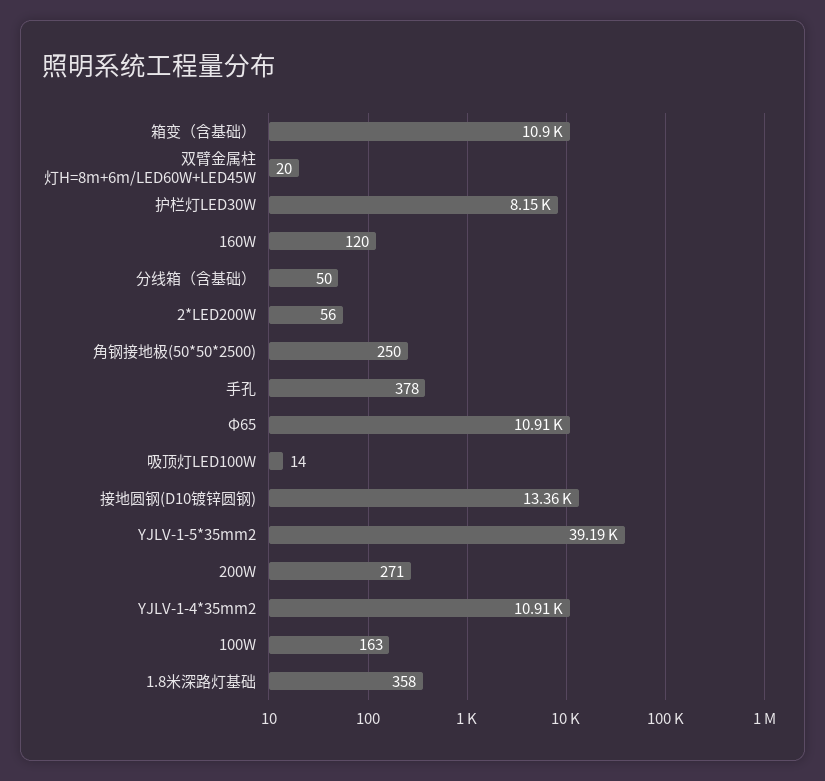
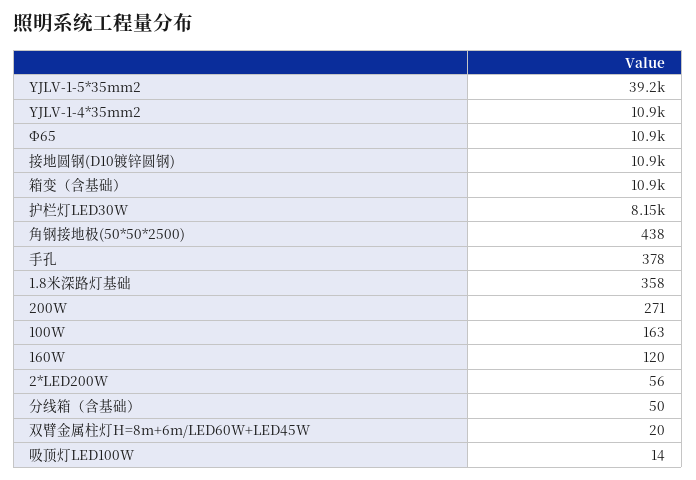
  {
    "箱变（含基础）": 10900,
    "双臂金属柱灯H=8m+6m/LED60W+LED45W": 20,
    "护栏灯LED30W": 8150,
    "160W": 120,
    "分线箱（含基础）": 50,
    "2*LED200W": 56,
-   "角钢接地极(50*50*2500)": 250,
+   "角钢接地极(50*50*2500)": 438,
    "手孔": 378,
    "Φ65": 10910,
    "吸顶灯LED100W": 14,
-   "接地圆钢(D10镀锌圆钢)": 13360,
+   "接地圆钢(D10镀锌圆钢)": 10900,
    "YJLV-1-5*35mm2": 39190,
    "200W": 271,
    "YJLV-1-4*35mm2": 10910,
    "100W": 163,
    "1.8米深路灯基础": 358
  }

